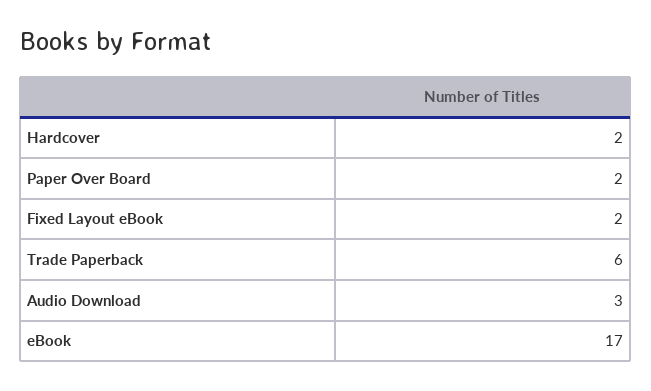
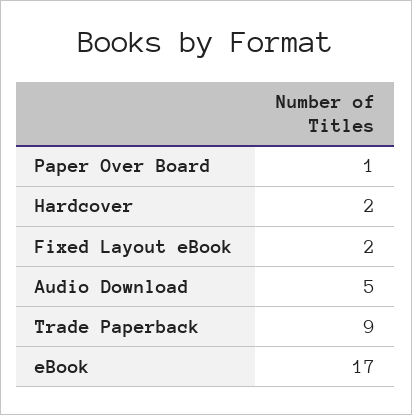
  {
    "Hardcover": 2,
-   "Paper Over Board": 2,
+   "Paper Over Board": 1,
    "Fixed Layout eBook": 2,
-   "Trade Paperback": 6,
+   "Trade Paperback": 9,
-   "Audio Download": 3,
+   "Audio Download": 5,
    "eBook": 17
  }

